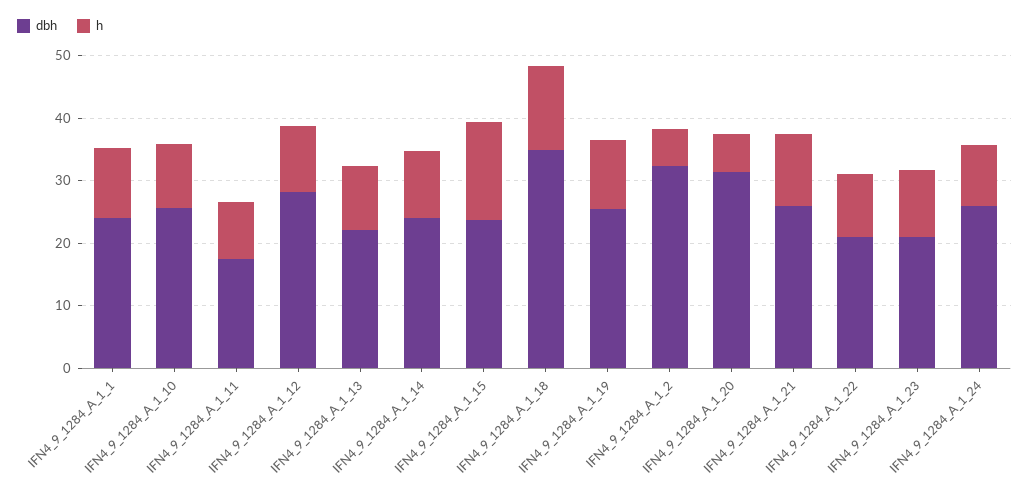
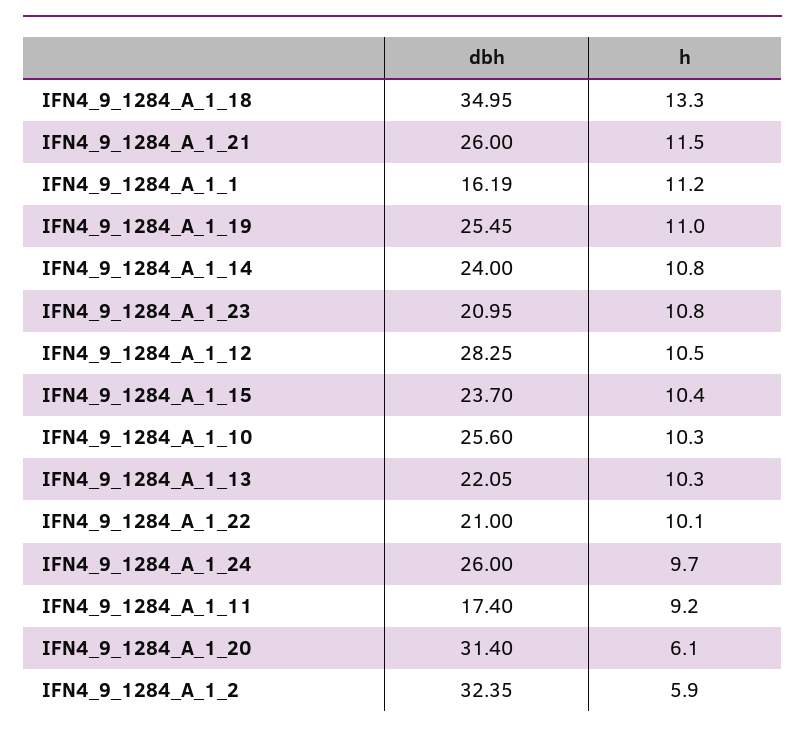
  {
    "dbh": {
-     "IFN4_9_1284_A_1_1": 24,
+     "IFN4_9_1284_A_1_1": 16.19,
      "IFN4_9_1284_A_1_10": 25.6,
      "IFN4_9_1284_A_1_11": 17.4,
      "IFN4_9_1284_A_1_12": 28.25,
      "IFN4_9_1284_A_1_13": 22.05,
      "IFN4_9_1284_A_1_14": 24,
      "IFN4_9_1284_A_1_15": 23.7,
      "IFN4_9_1284_A_1_18": 34.95,
      "IFN4_9_1284_A_1_19": 25.45,
      "IFN4_9_1284_A_1_2": 32.35,
      "IFN4_9_1284_A_1_20": 31.4,
      "IFN4_9_1284_A_1_21": 26,
      "IFN4_9_1284_A_1_22": 21,
      "IFN4_9_1284_A_1_23": 20.95,
      "IFN4_9_1284_A_1_24": 26
    },
    "h": {
      "IFN4_9_1284_A_1_1": 11.2,
      "IFN4_9_1284_A_1_10": 10.3,
      "IFN4_9_1284_A_1_11": 9.2,
      "IFN4_9_1284_A_1_12": 10.5,
      "IFN4_9_1284_A_1_13": 10.3,
      "IFN4_9_1284_A_1_14": 10.8,
-     "IFN4_9_1284_A_1_15": 16,
+     "IFN4_9_1284_A_1_15": 10.4,
      "IFN4_9_1284_A_1_18": 13.3,
      "IFN4_9_1284_A_1_19": 11,
      "IFN4_9_1284_A_1_2": 5.9,
      "IFN4_9_1284_A_1_20": 6.1,
      "IFN4_9_1284_A_1_21": 11.5,
      "IFN4_9_1284_A_1_22": 10.1,
      "IFN4_9_1284_A_1_23": 10.8,
      "IFN4_9_1284_A_1_24": 9.7
    }
  }

